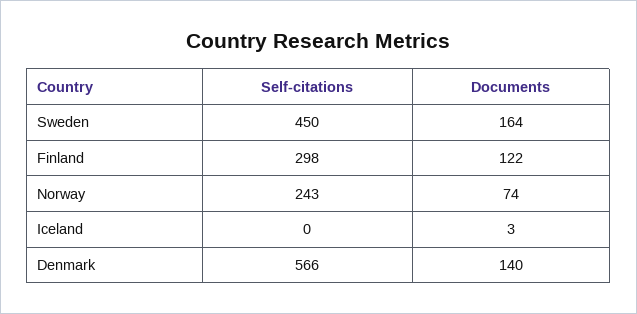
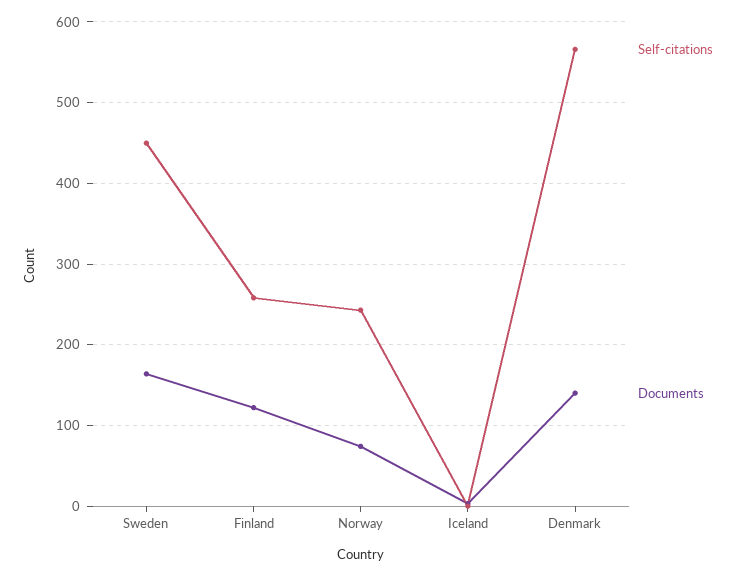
  {
    "Self-citations": {
      "Sweden": 450,
-     "Finland": 298,
+     "Finland": 260,
      "Norway": 243,
      "Iceland": 0,
      "Denmark": 566
    },
    "Documents": {
      "Sweden": 164,
      "Finland": 122,
      "Norway": 74,
      "Iceland": 3,
      "Denmark": 140
    }
  }

